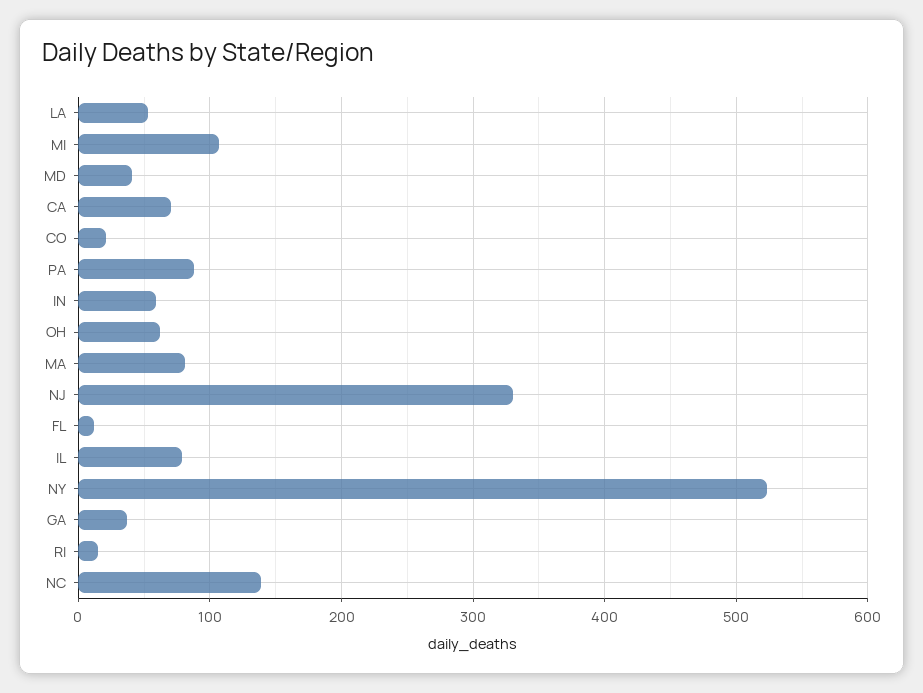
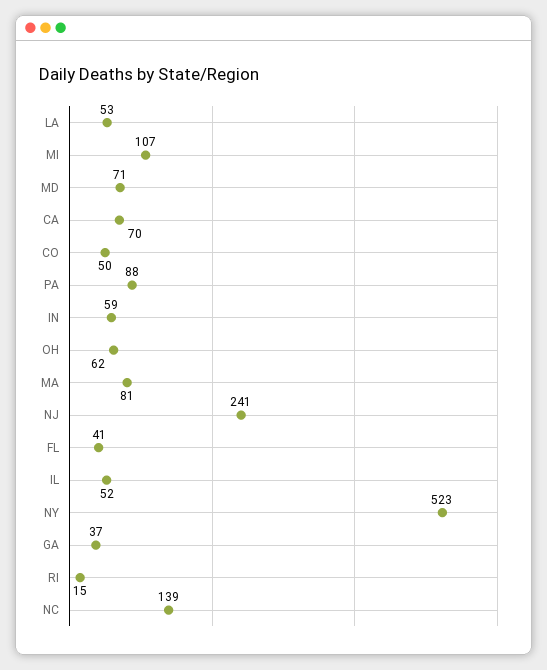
  {
    "LA": 53,
    "MI": 107,
-   "MD": 40,
+   "MD": 71,
    "CA": 70,
-   "CO": 20,
+   "CO": 50,
    "PA": 88,
    "IN": 59,
    "OH": 62,
    "MA": 81,
-   "NJ": 330,
+   "NJ": 241,
-   "FL": 10,
+   "FL": 41,
-   "IL": 80,
+   "IL": 52,
    "NY": 523,
    "GA": 37,
    "RI": 15,
    "NC": 139
  }

